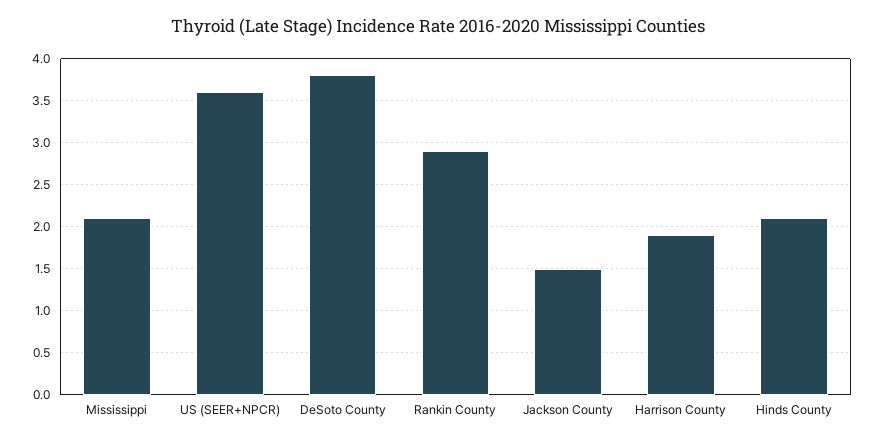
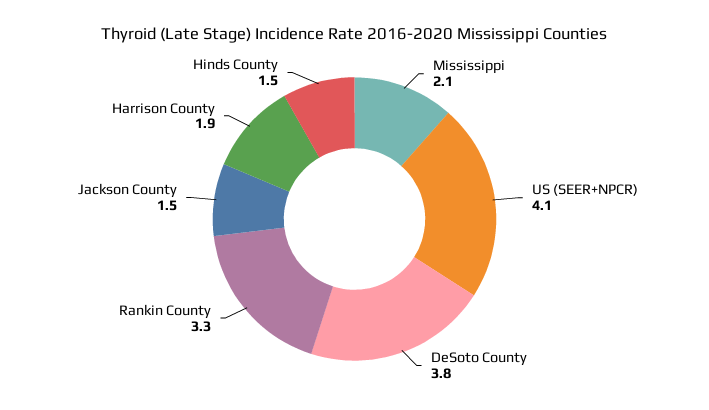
  {
    "Mississippi": 2.1,
-   "US (SEER+NPCR)": 3.6,
+   "US (SEER+NPCR)": 4.1,
    "DeSoto County": 3.8,
-   "Rankin County": 2.9,
+   "Rankin County": 3.3,
    "Jackson County": 1.5,
    "Harrison County": 1.9,
-   "Hinds County": 2.1
+   "Hinds County": 1.5
  }

